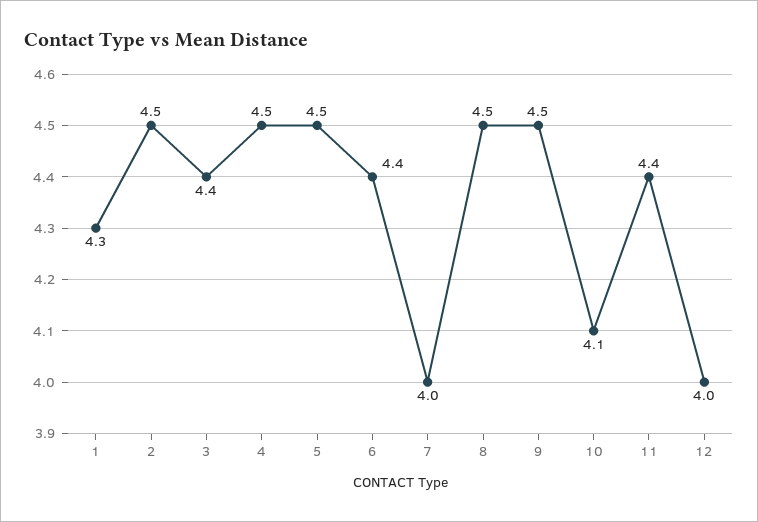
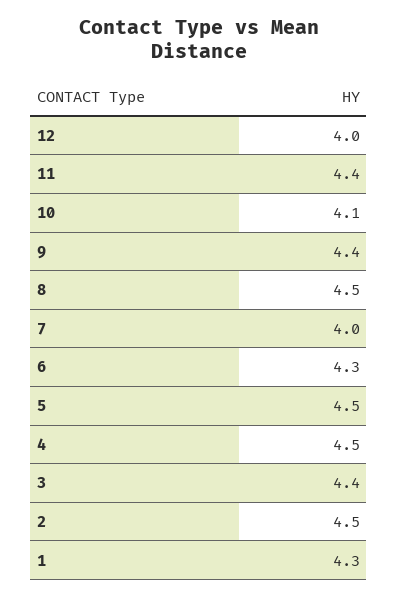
  {
    "1": 4.3,
    "2": 4.5,
    "3": 4.4,
    "4": 4.5,
    "5": 4.5,
-   "6": 4.4,
+   "6": 4.3,
    "7": 4,
    "8": 4.5,
-   "9": 4.5,
+   "9": 4.4,
    "10": 4.1,
    "11": 4.4,
    "12": 4
  }

